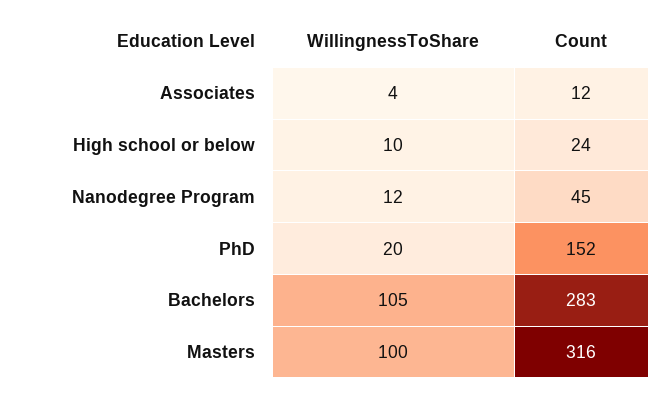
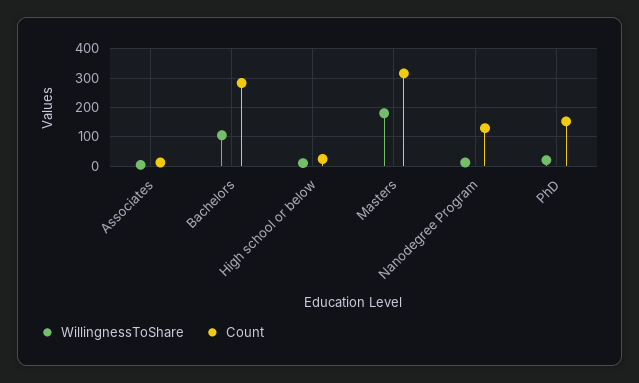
  {
    "WillingnessToShare": {
      "Associates": 4,
      "High school or below": 10,
      "Nanodegree Program": 12,
      "PhD": 20,
      "Bachelors": 105,
-     "Masters": 100
+     "Masters": 175
    },
    "Count": {
      "Associates": 12,
      "High school or below": 24,
-     "Nanodegree Program": 45,
+     "Nanodegree Program": 125,
      "PhD": 152,
      "Bachelors": 283,
      "Masters": 316
    }
  }

